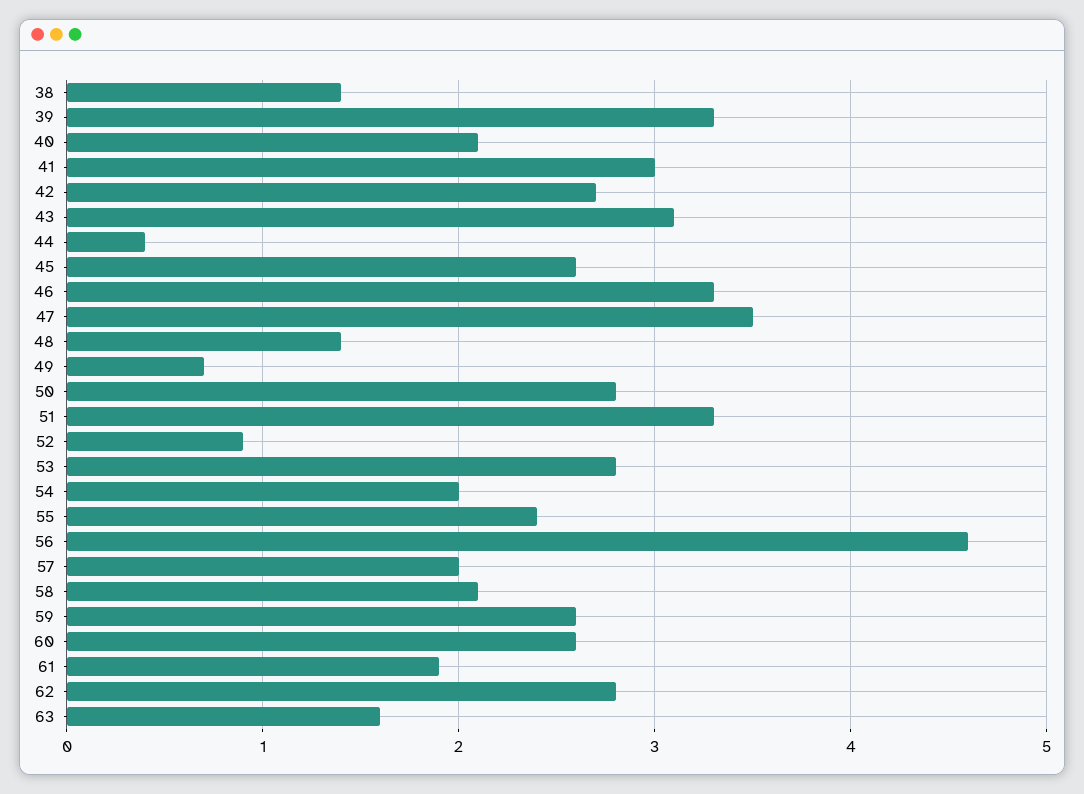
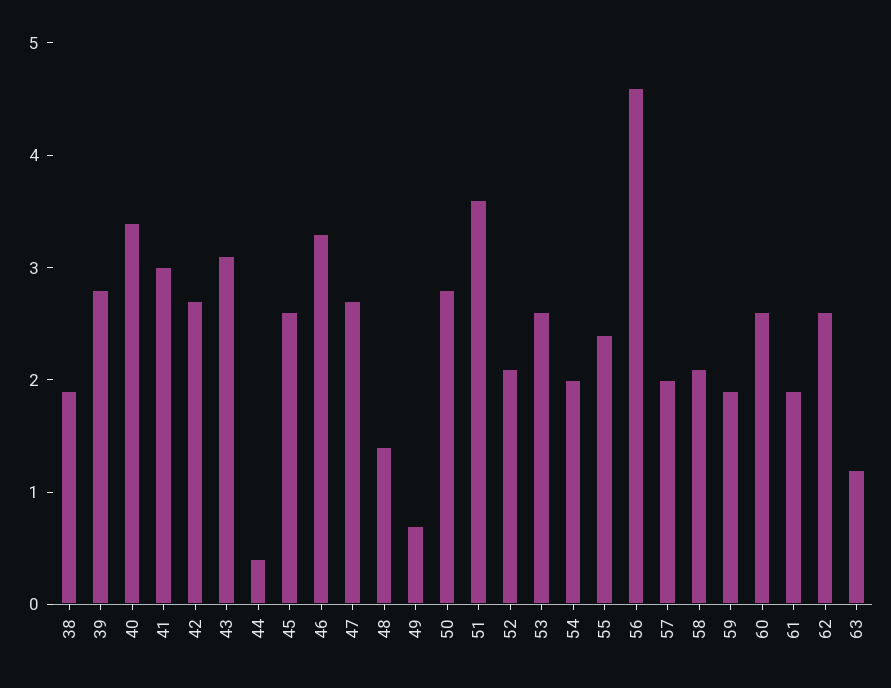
  {
-   "38": 1.4,
+   "38": 1.9,
-   "39": 3.3,
+   "39": 2.8,
-   "40": 2.1,
+   "40": 3.4,
    "41": 3,
    "42": 2.7,
    "43": 3.1,
    "44": 0.4,
    "45": 2.6,
    "46": 3.3,
-   "47": 3.5,
+   "47": 2.7,
    "48": 1.4,
    "49": 0.7,
    "50": 2.8,
-   "51": 3.3,
+   "51": 3.6,
-   "52": 0.9,
+   "52": 2.1,
-   "53": 2.8,
+   "53": 2.6,
    "54": 2,
    "55": 2.4,
    "56": 4.6,
    "57": 2,
    "58": 2.1,
-   "59": 2.6,
+   "59": 1.9,
    "60": 2.6,
    "61": 1.9,
-   "62": 2.8,
+   "62": 2.6,
-   "63": 1.6
+   "63": 1.2
  }

